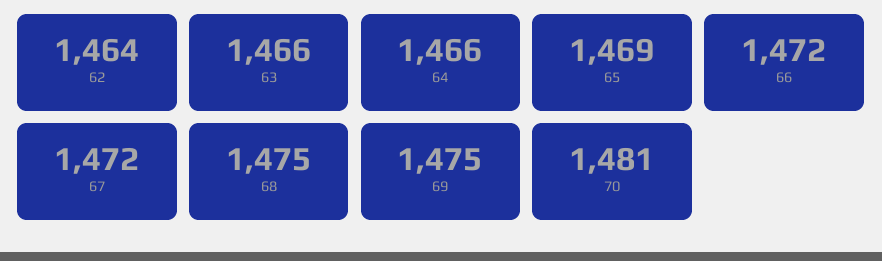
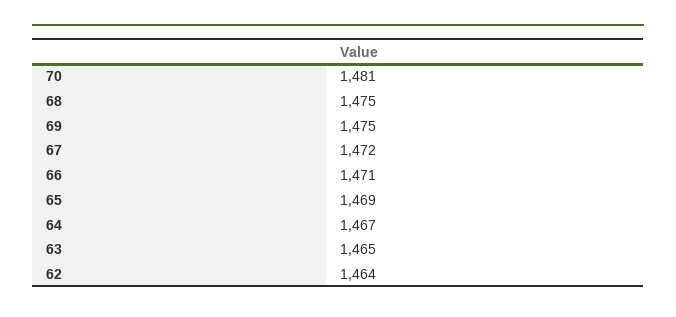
  {
    "62": 1464,
-   "63": 1466,
+   "63": 1465,
-   "64": 1466,
+   "64": 1467,
    "65": 1469,
-   "66": 1472,
+   "66": 1471,
    "67": 1472,
    "68": 1475,
    "69": 1475,
    "70": 1481
  }

